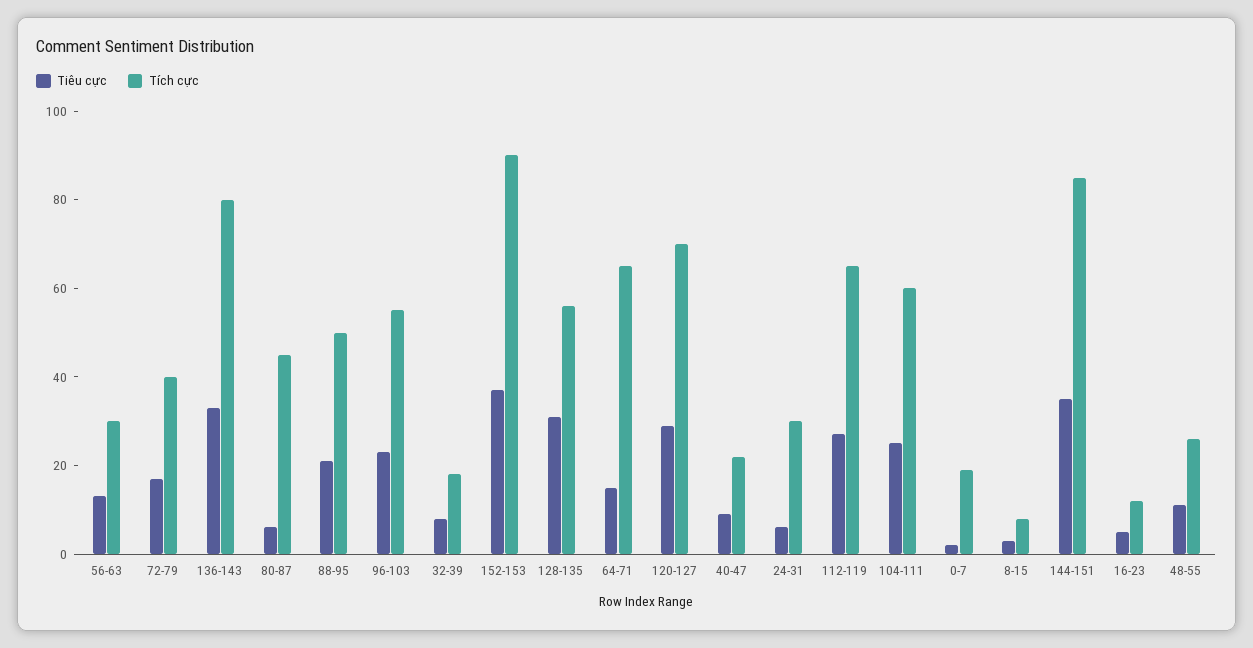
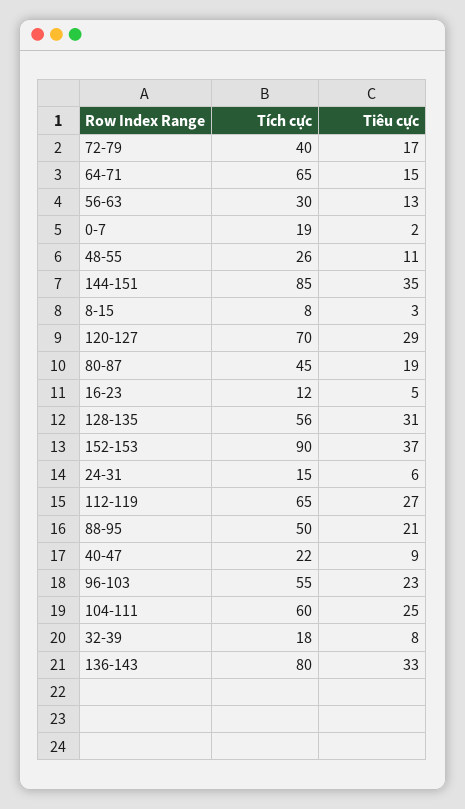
  {
    "Tiêu cực": {
      "56-63": 13,
      "72-79": 17,
      "136-143": 33,
-     "80-87": 5,
+     "80-87": 19,
      "88-95": 21,
      "96-103": 23,
      "32-39": 8,
      "152-153": 37,
      "128-135": 31,
      "64-71": 15,
      "120-127": 29,
      "40-47": 9,
      "24-31": 6,
      "112-119": 27,
      "104-111": 25,
      "0-7": 2,
      "8-15": 3,
      "144-151": 35,
      "16-23": 5,
      "48-55": 11
    },
    "Tích cực": {
      "56-63": 30,
      "72-79": 40,
      "136-143": 80,
      "80-87": 45,
      "88-95": 50,
      "96-103": 55,
      "32-39": 18,
      "152-153": 90,
      "128-135": 56,
      "64-71": 65,
      "120-127": 70,
      "40-47": 22,
-     "24-31": 30,
+     "24-31": 15,
      "112-119": 65,
      "104-111": 60,
      "0-7": 19,
      "8-15": 8,
      "144-151": 85,
      "16-23": 12,
      "48-55": 26
    }
  }

